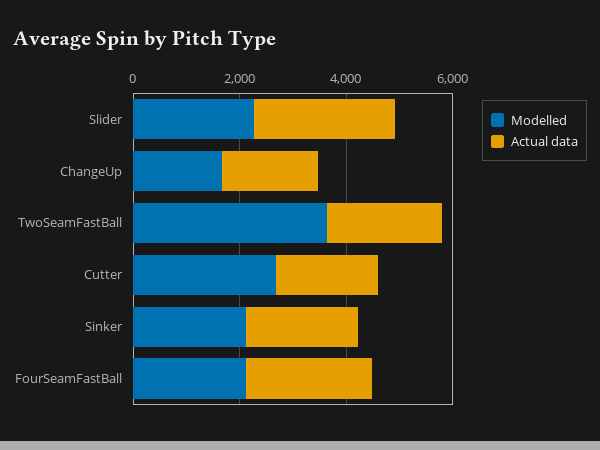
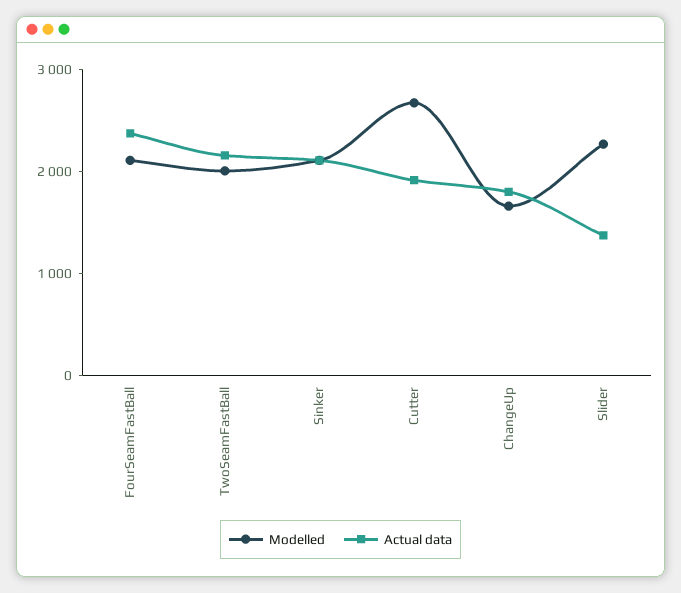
  {
    "Modelled": {
      "Slider": 2200,
      "ChangeUp": 1600,
-     "TwoSeamFastBall": 3500,
+     "TwoSeamFastBall": 2000,
      "Cutter": 2600,
      "Sinker": 2200,
      "FourSeamFastBall": 2200
    },
    "Actual data": {
-     "Slider": 2500,
+     "Slider": 1400,
      "ChangeUp": 1800,
      "TwoSeamFastBall": 2200,
      "Cutter": 2000,
      "Sinker": 2200,
      "FourSeamFastBall": 2400
    }
  }

